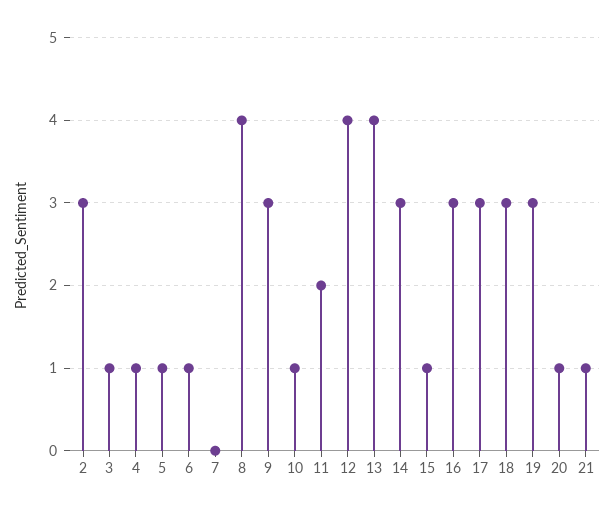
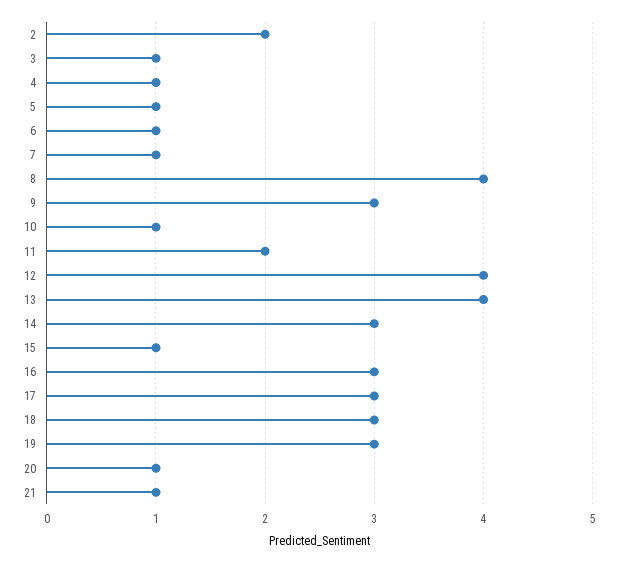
  {
-   "2": 3,
+   "2": 2,
    "3": 1,
    "4": 1,
    "5": 1,
    "6": 1,
-   "7": 0,
+   "7": 1,
    "8": 4,
    "9": 3,
    "10": 1,
    "11": 2,
    "12": 4,
    "13": 4,
    "14": 3,
    "15": 1,
    "16": 3,
    "17": 3,
    "18": 3,
    "19": 3,
    "20": 1,
    "21": 1
  }

